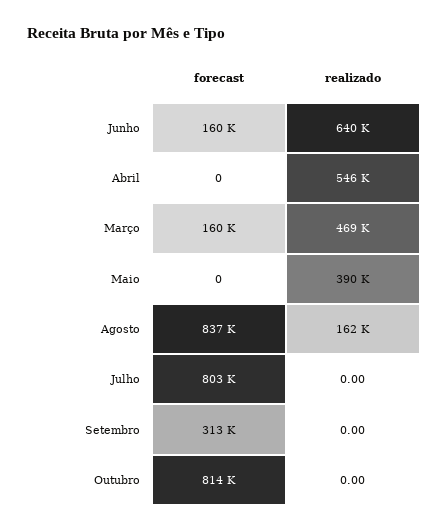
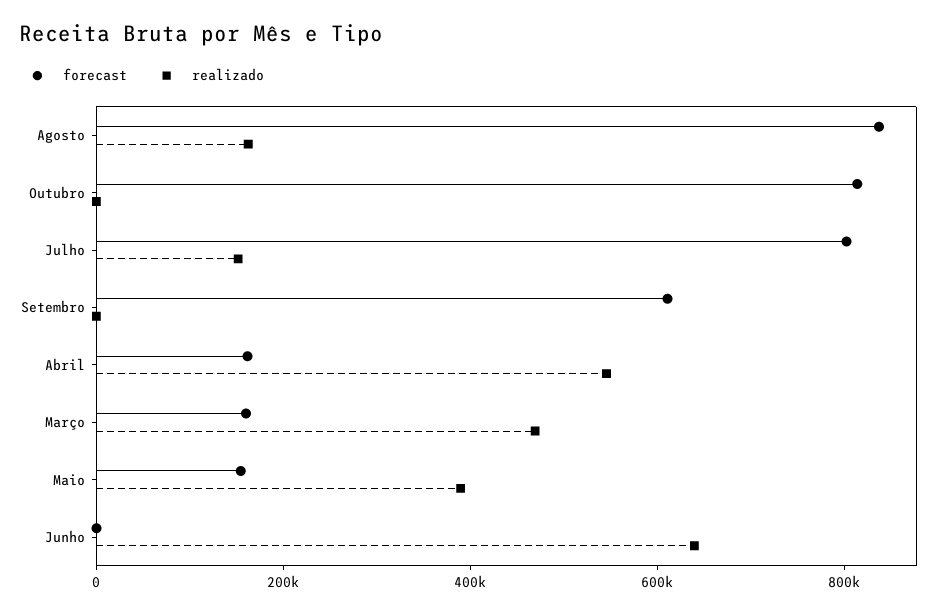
  {
    "forecast": {
-     "Junho": 160000,
+     "Junho": 0,
-     "Abril": 0,
+     "Abril": 150000,
      "Março": 160000,
-     "Maio": 0,
+     "Maio": 150000,
      "Agosto": 837000,
      "Julho": 803000,
-     "Setembro": 313000,
+     "Setembro": 600000,
      "Outubro": 814000
    },
    "realizado": {
      "Junho": 640000,
      "Abril": 546000,
      "Março": 469000,
      "Maio": 390000,
      "Agosto": 162000,
-     "Julho": 0,
+     "Julho": 150000,
      "Setembro": 0,
      "Outubro": 0
    }
  }

